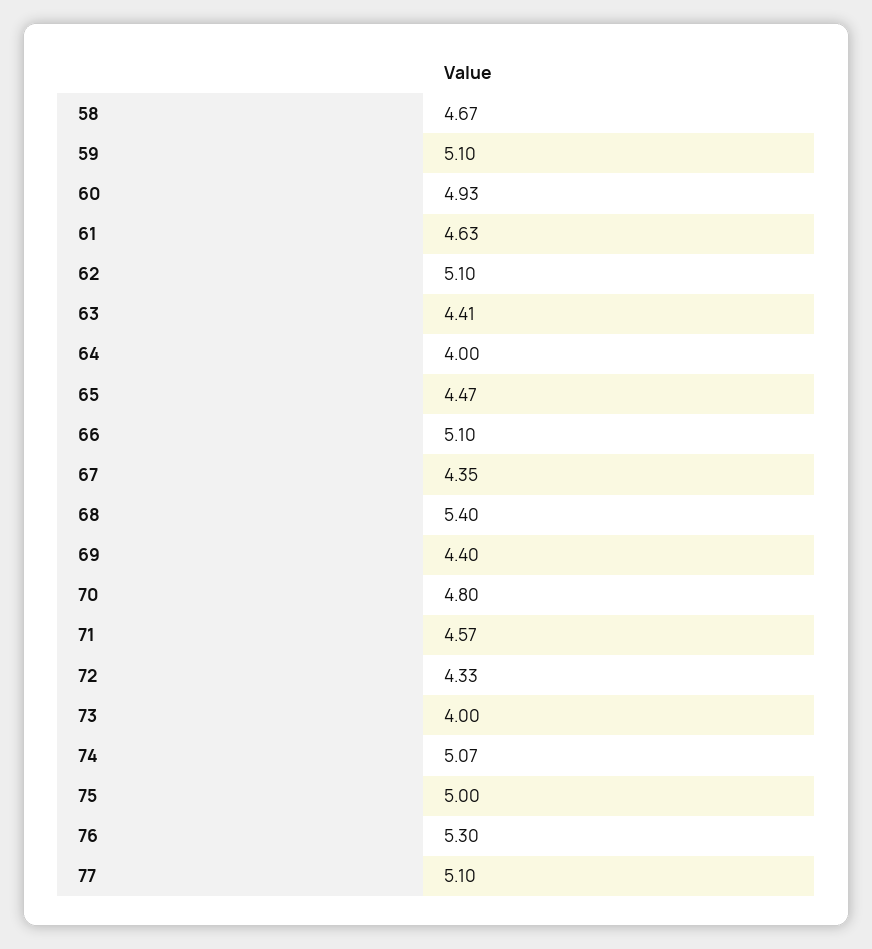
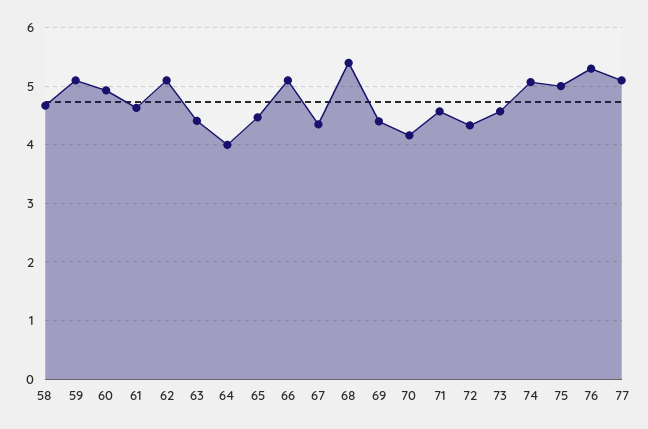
  {
    "58": 4.67,
    "59": 5.1,
    "60": 4.93,
    "61": 4.63,
    "62": 5.1,
    "63": 4.41,
    "64": 4,
    "65": 4.47,
    "66": 5.1,
    "67": 4.35,
    "68": 5.4,
    "69": 4.4,
-   "70": 4.8,
+   "70": 4.2,
    "71": 4.57,
    "72": 4.33,
-   "73": 4,
+   "73": 4.6,
    "74": 5.07,
    "75": 5,
    "76": 5.3,
    "77": 5.1
  }

